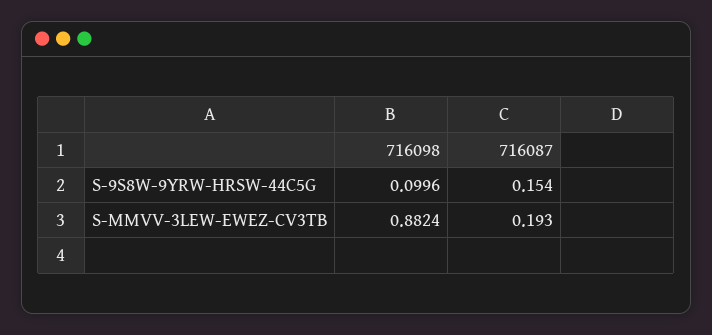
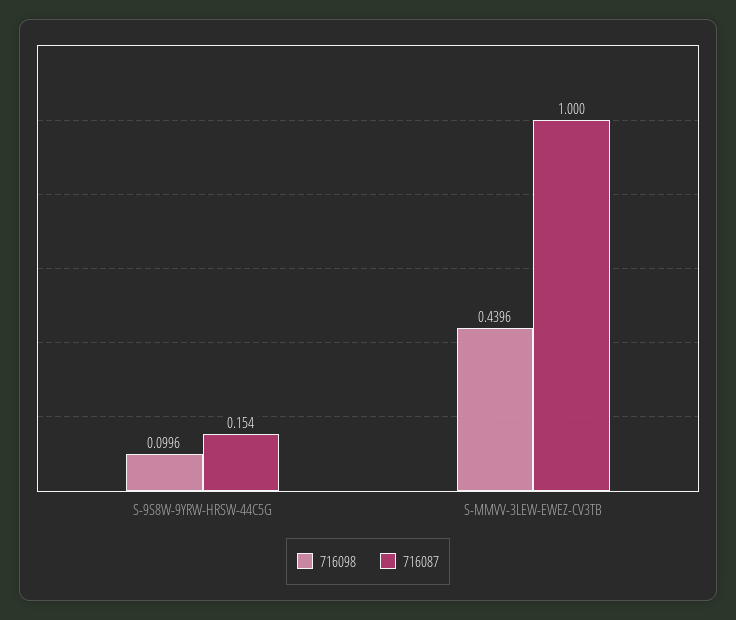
  {
    "716098": {
      "S-9S8W-9YRW-HRSW-44C5G": 0.0996,
-     "S-MMVV-3LEW-EWEZ-CV3TB": 0.8824
+     "S-MMVV-3LEW-EWEZ-CV3TB": 0.4396
    },
    "716087": {
      "S-9S8W-9YRW-HRSW-44C5G": 0.154,
-     "S-MMVV-3LEW-EWEZ-CV3TB": 0.193
+     "S-MMVV-3LEW-EWEZ-CV3TB": 1
    }
  }

